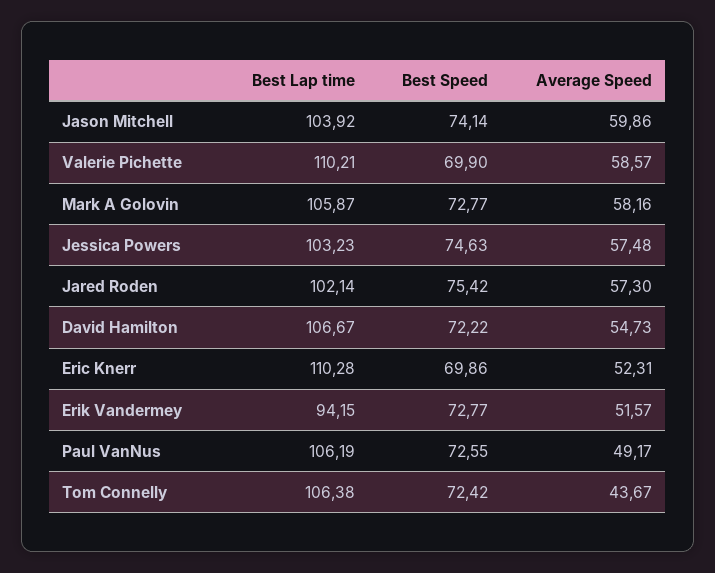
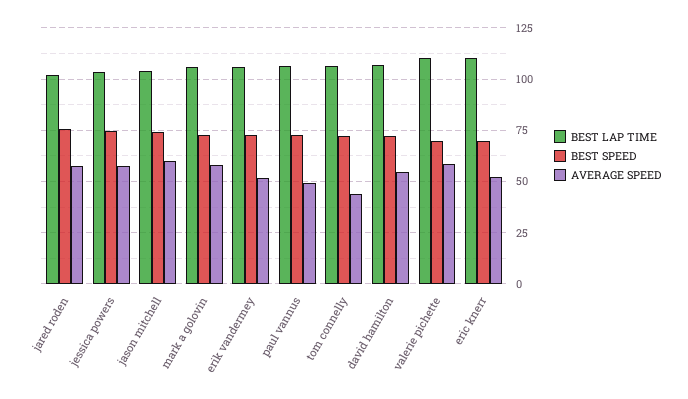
  {
    "Best Lap time": {
      "Jason Mitchell": 103.92,
      "Valerie Pichette": 110.21,
      "Mark A Golovin": 105.87,
      "Jessica Powers": 103.23,
      "Jared Roden": 102.14,
      "David Hamilton": 106.67,
      "Eric Knerr": 110.28,
-     "Erik Vandermey": 94.15,
+     "Erik Vandermey": 105,
      "Paul VanNus": 106.19,
      "Tom Connelly": 106.38
    },
    "Best Speed": {
      "Jason Mitchell": 74.14,
      "Valerie Pichette": 69.9,
      "Mark A Golovin": 72.77,
      "Jessica Powers": 74.63,
      "Jared Roden": 75.42,
      "David Hamilton": 72.22,
      "Eric Knerr": 69.86,
      "Erik Vandermey": 72.77,
      "Paul VanNus": 72.55,
      "Tom Connelly": 72.42
    },
    "Average Speed": {
      "Jason Mitchell": 59.86,
      "Valerie Pichette": 58.57,
      "Mark A Golovin": 58.16,
      "Jessica Powers": 57.48,
      "Jared Roden": 57.3,
      "David Hamilton": 54.73,
      "Eric Knerr": 52.31,
      "Erik Vandermey": 51.57,
      "Paul VanNus": 49.17,
      "Tom Connelly": 43.67
    }
  }

